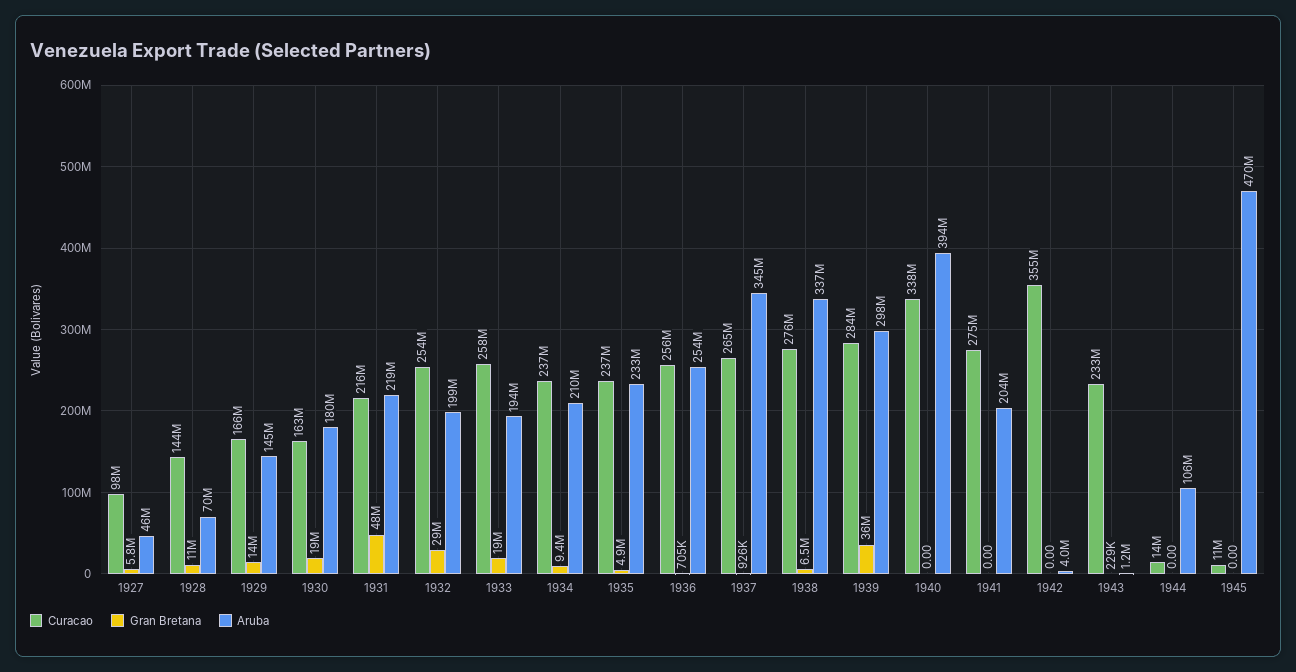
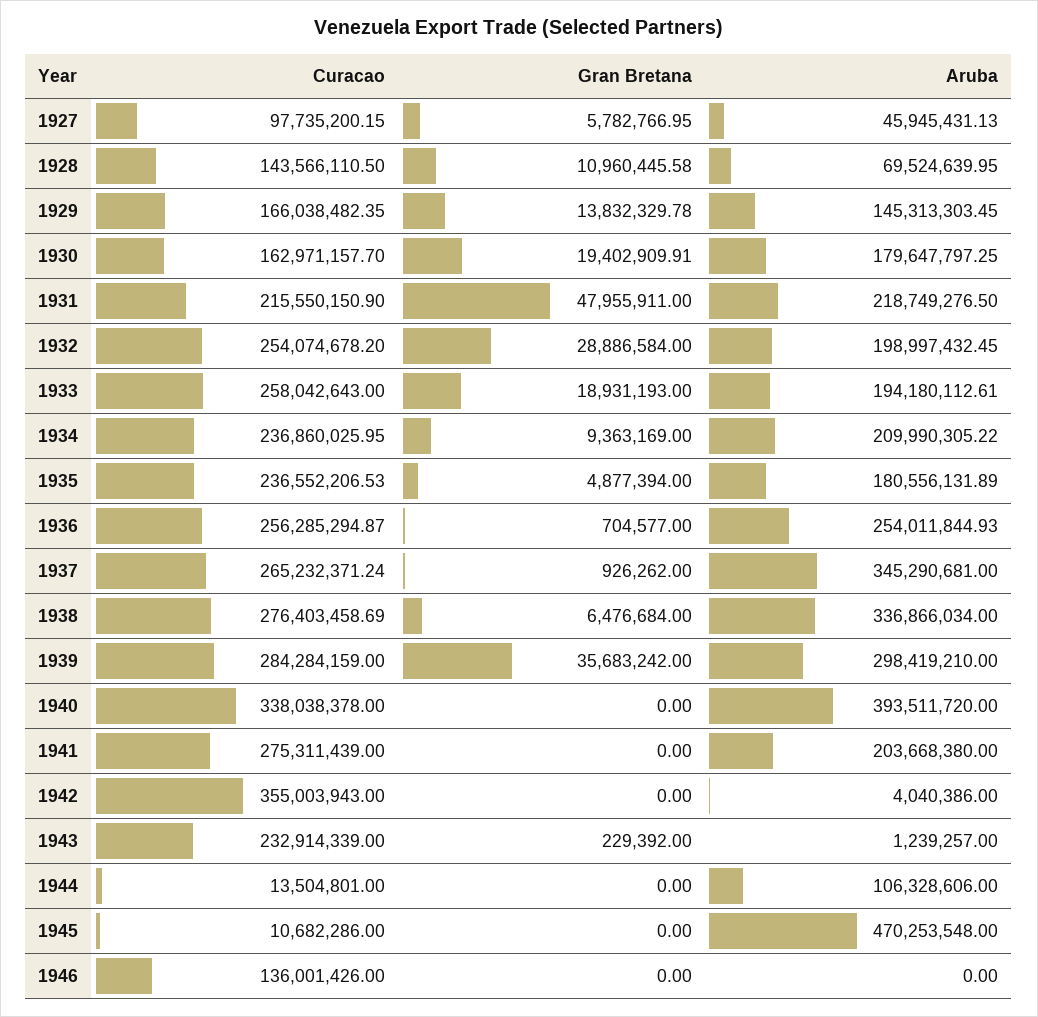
  {
    "Curacao": {
      "1927": 97735200.15,
      "1928": 143566110.5,
      "1929": 166038482.35,
      "1930": 162971157.7,
      "1931": 215550150.9,
      "1932": 254074678.2,
      "1933": 258042643,
      "1934": 236860025.95,
      "1935": 236552206.53,
      "1936": 256285294.87,
      "1937": 265232371.24,
      "1938": 276403458.69,
      "1939": 284284159,
      "1940": 338038378,
      "1941": 275311439,
      "1942": 355003943,
      "1943": 232914339,
      "1944": 13504801,
-     "1945": 10682286
+     "1945": 10682286,
+     "1946": 136001426
    },
    "Gran Bretana": {
      "1927": 5782766.95,
      "1928": 10960445.58,
      "1929": 13832329.78,
      "1930": 19402909.91,
      "1931": 47955911,
      "1932": 28886584,
      "1933": 18931193,
      "1934": 9363169,
      "1935": 4877394,
      "1936": 704577,
      "1937": 926262,
      "1938": 6476684,
      "1939": 35683242,
      "1940": 0,
      "1941": 0,
      "1942": 0,
      "1943": 229392,
      "1944": 0,
-     "1945": 0
+     "1945": 0,
+     "1946": 0
    },
    "Aruba": {
      "1927": 45945431.13,
      "1928": 69524639.95,
      "1929": 145313303.45,
      "1930": 179647797.25,
      "1931": 218749276.5,
      "1932": 198997432.45,
      "1933": 194180112.61,
      "1934": 209990305.22,
-     "1935": 233000000,
+     "1935": 180556131.89,
      "1936": 254011844.93,
      "1937": 345290681,
      "1938": 336866034,
      "1939": 298419210,
      "1940": 393511720,
      "1941": 203668380,
      "1942": 4040386,
      "1943": 1239257,
      "1944": 106328606,
-     "1945": 470253548
+     "1945": 470253548,
+     "1946": 0
    }
  }

